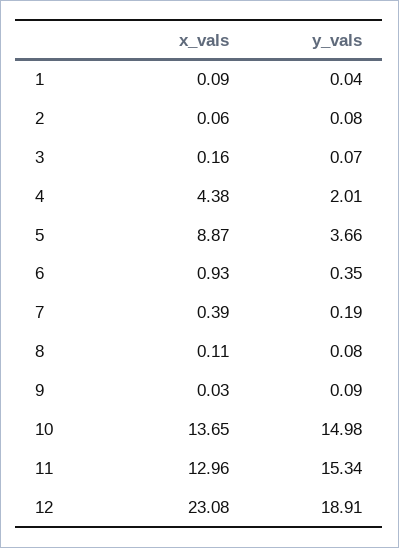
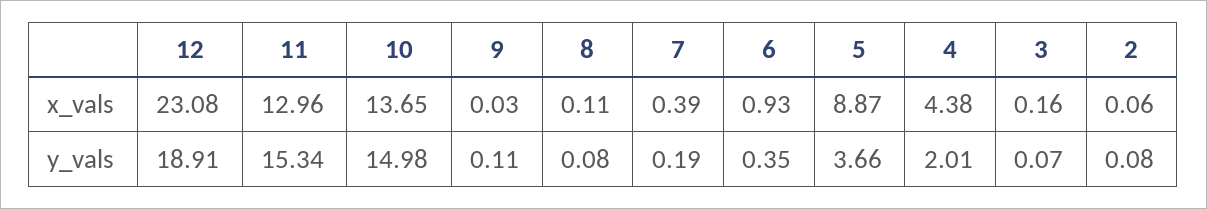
  {
    "x_vals": {
-     "1": 0.09,
      "2": 0.06,
      "3": 0.16,
      "4": 4.38,
      "5": 8.87,
      "6": 0.93,
      "7": 0.39,
      "8": 0.11,
      "9": 0.03,
      "10": 13.65,
      "11": 12.96,
      "12": 23.08
    },
    "y_vals": {
-     "1": 0.04,
      "2": 0.08,
      "3": 0.07,
      "4": 2.01,
      "5": 3.66,
      "6": 0.35,
      "7": 0.19,
      "8": 0.08,
-     "9": 0.09,
+     "9": 0.11,
      "10": 14.98,
      "11": 15.34,
      "12": 18.91
    }
  }

